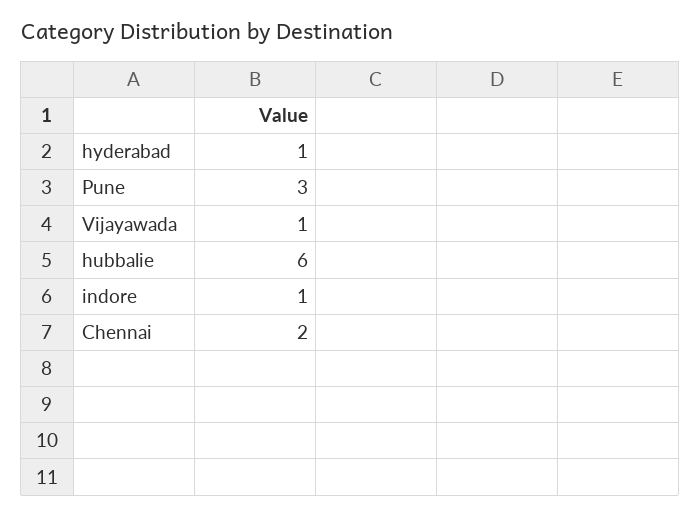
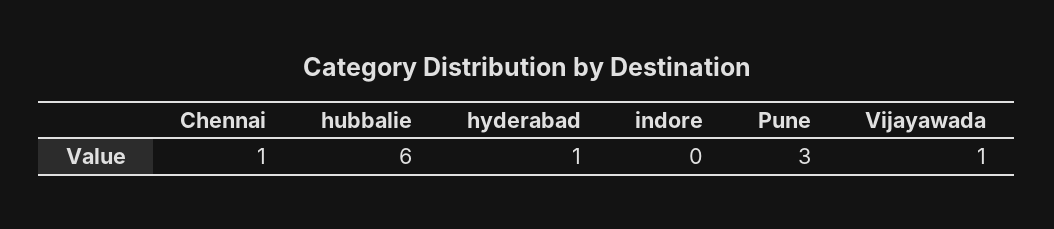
  {
    "hyderabad": 1,
    "Pune": 3,
    "Vijayawada": 1,
    "hubbalie": 6,
-   "indore": 1,
+   "indore": 0,
-   "Chennai": 2
+   "Chennai": 1
  }

